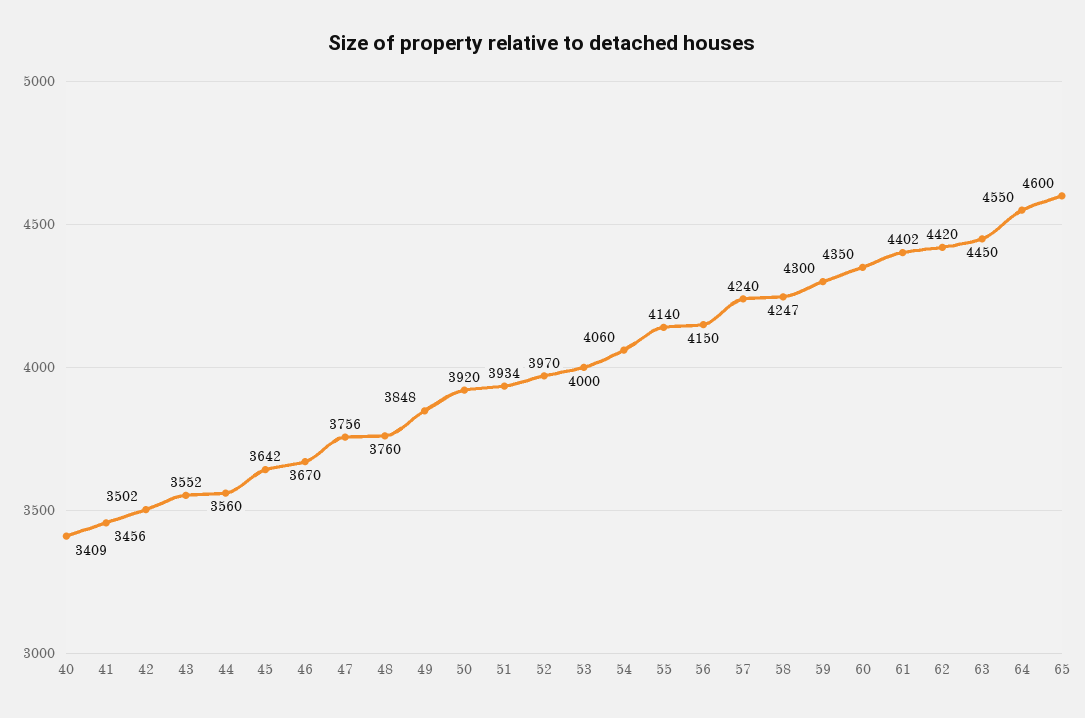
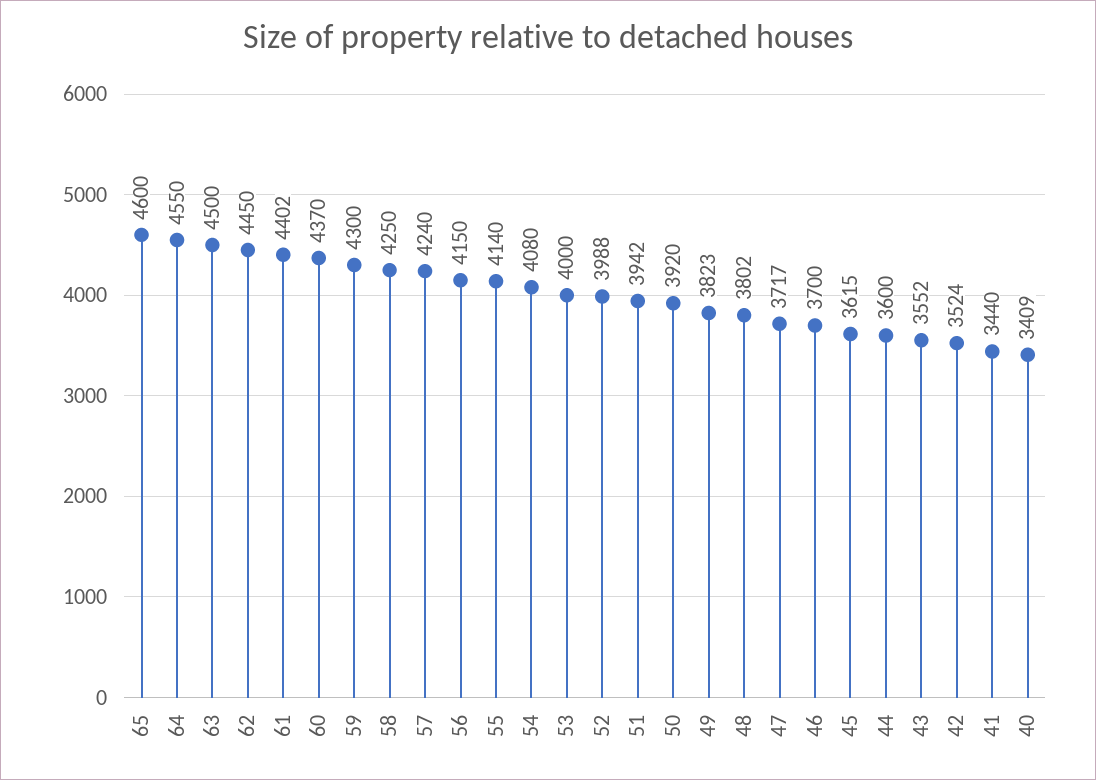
  {
    "40": 3409,
-   "41": 3456,
+   "41": 3440,
-   "42": 3502,
+   "42": 3524,
    "43": 3552,
-   "44": 3560,
+   "44": 3600,
-   "45": 3642,
+   "45": 3615,
-   "46": 3670,
+   "46": 3700,
-   "47": 3756,
+   "47": 3717,
-   "48": 3760,
+   "48": 3802,
-   "49": 3848,
+   "49": 3823,
    "50": 3920,
-   "51": 3934,
+   "51": 3942,
-   "52": 3970,
+   "52": 3988,
    "53": 4000,
-   "54": 4060,
+   "54": 4080,
    "55": 4140,
    "56": 4150,
    "57": 4240,
-   "58": 4247,
+   "58": 4250,
    "59": 4300,
-   "60": 4350,
+   "60": 4370,
    "61": 4402,
-   "62": 4420,
+   "62": 4450,
-   "63": 4450,
+   "63": 4500,
    "64": 4550,
    "65": 4600
  }

